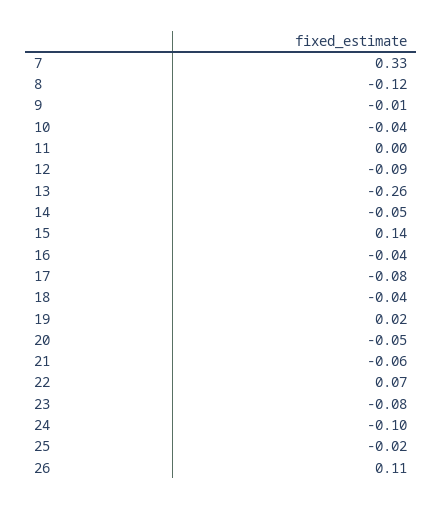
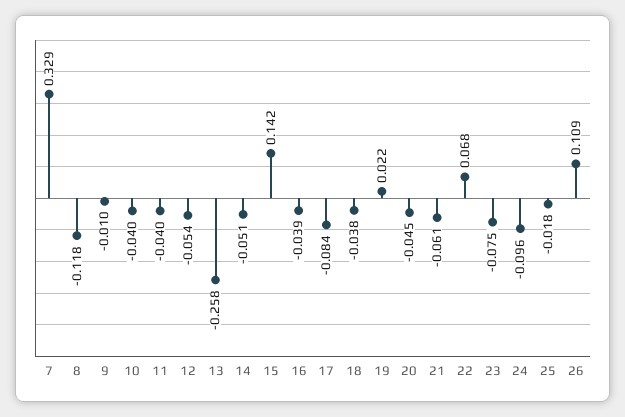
  {
    "7": 0.329,
    "8": -0.118,
    "9": -0.01,
    "10": -0.04,
-   "11": 0,
+   "11": -0.04,
-   "12": -0.09,
+   "12": -0.054,
    "13": -0.258,
    "14": -0.051,
    "15": 0.142,
    "16": -0.039,
    "17": -0.084,
    "18": -0.038,
    "19": 0.022,
    "20": -0.045,
    "21": -0.061,
    "22": 0.068,
    "23": -0.075,
    "24": -0.096,
    "25": -0.018,
    "26": 0.109
  }

